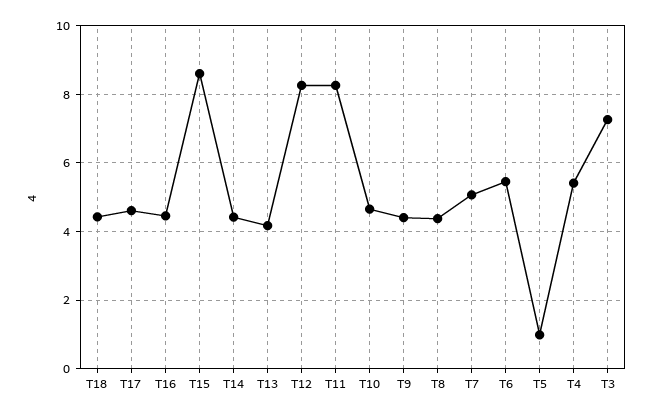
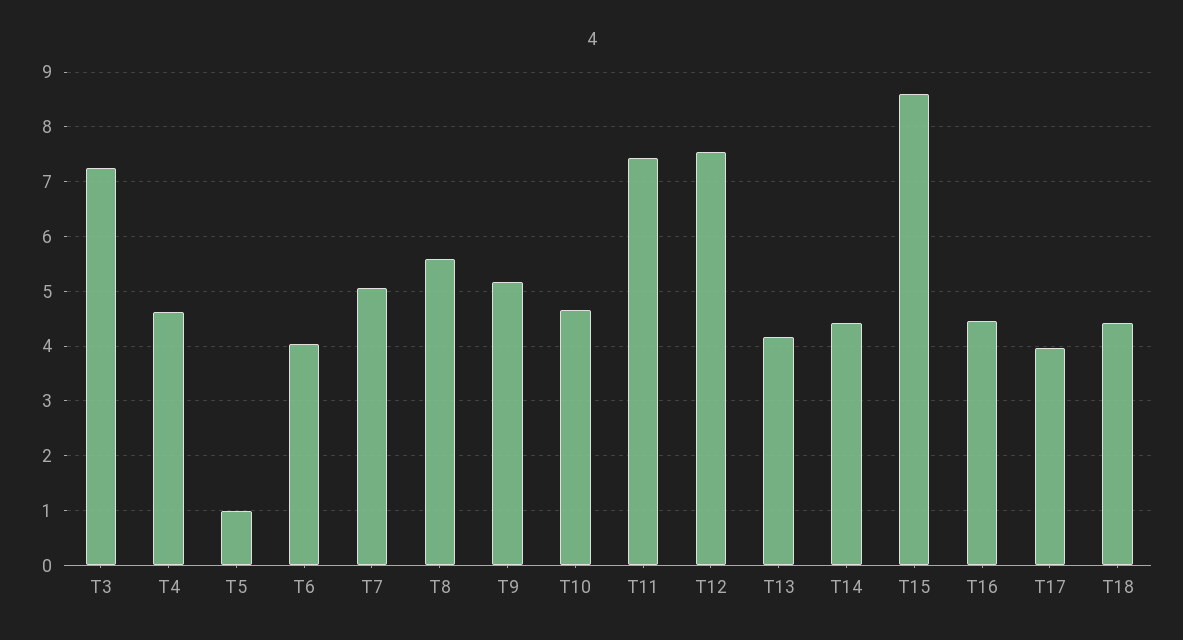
  {
    "T18": 4.4,
-   "T17": 4.6,
+   "T17": 4,
    "T16": 4.4,
    "T15": 8.6,
    "T14": 4.4,
    "T13": 4.2,
-   "T12": 8.2,
+   "T12": 7.6,
-   "T11": 8.2,
+   "T11": 7.4,
    "T10": 4.6,
-   "T9": 4.4,
+   "T9": 5.2,
-   "T8": 4.4,
+   "T8": 5.6,
    "T7": 5,
-   "T6": 5.4,
+   "T6": 4,
    "T5": 1,
-   "T4": 5.4,
+   "T4": 4.6,
    "T3": 7.2
  }

